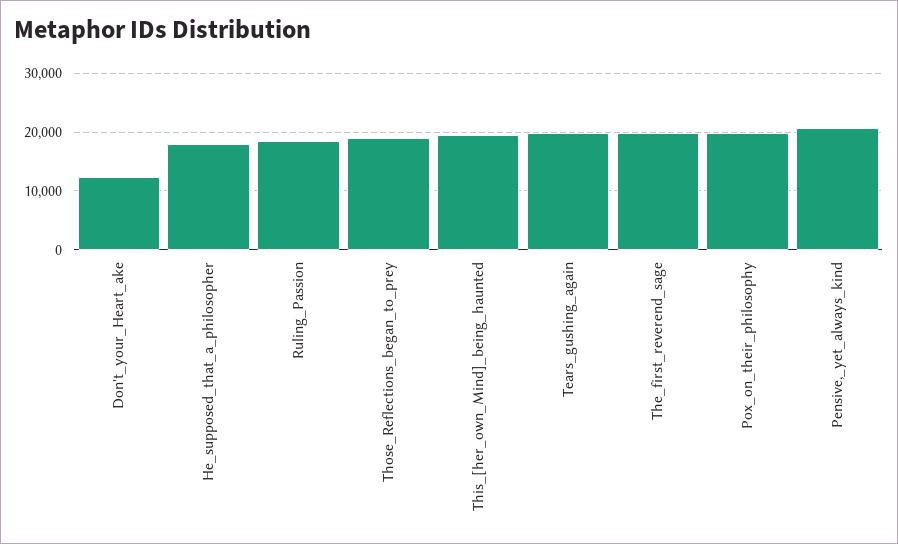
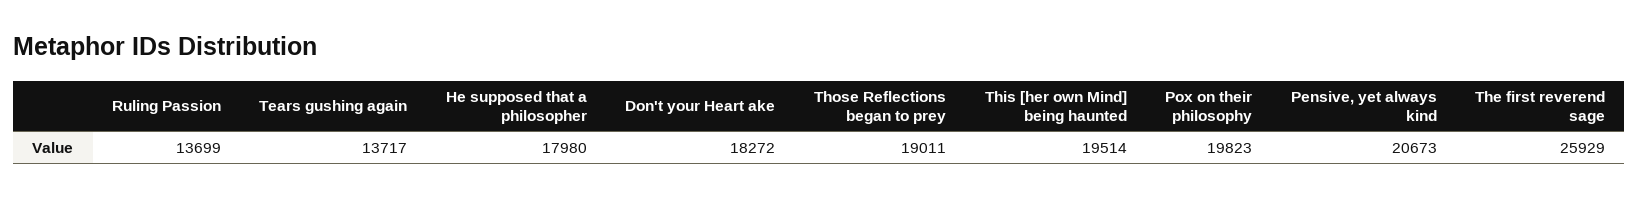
  {
-   "Don't_your_Heart_ake": 12000,
+   "Don't_your_Heart_ake": 18272,
    "He_supposed_that_a_philosopher": 17980,
-   "Ruling_Passion": 18000,
+   "Ruling_Passion": 13699,
    "Those_Reflections_began_to_prey": 19011,
    "This_[her_own_Mind]_being_haunted": 19514,
-   "Tears_gushing_again": 20000,
+   "Tears_gushing_again": 13717,
-   "The_first_reverend_sage": 20000,
+   "The_first_reverend_sage": 25929,
    "Pox_on_their_philosophy": 19823,
    "Pensive,_yet_always_kind": 20673
  }

